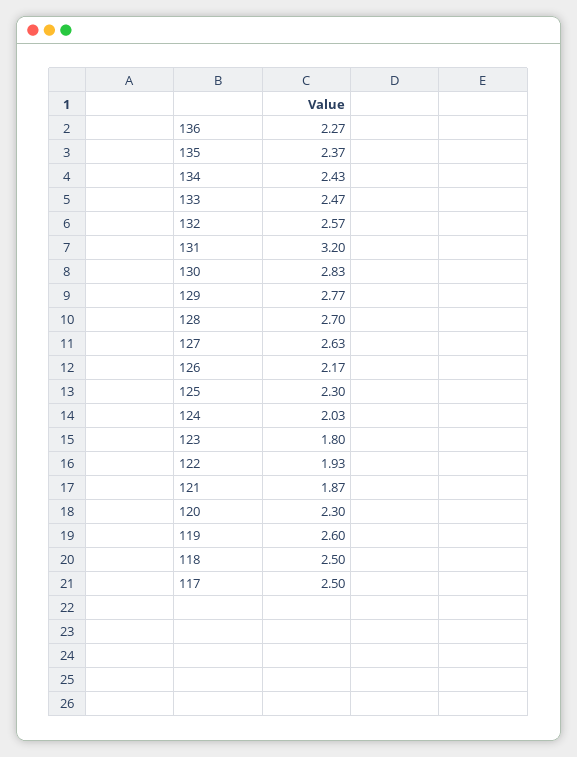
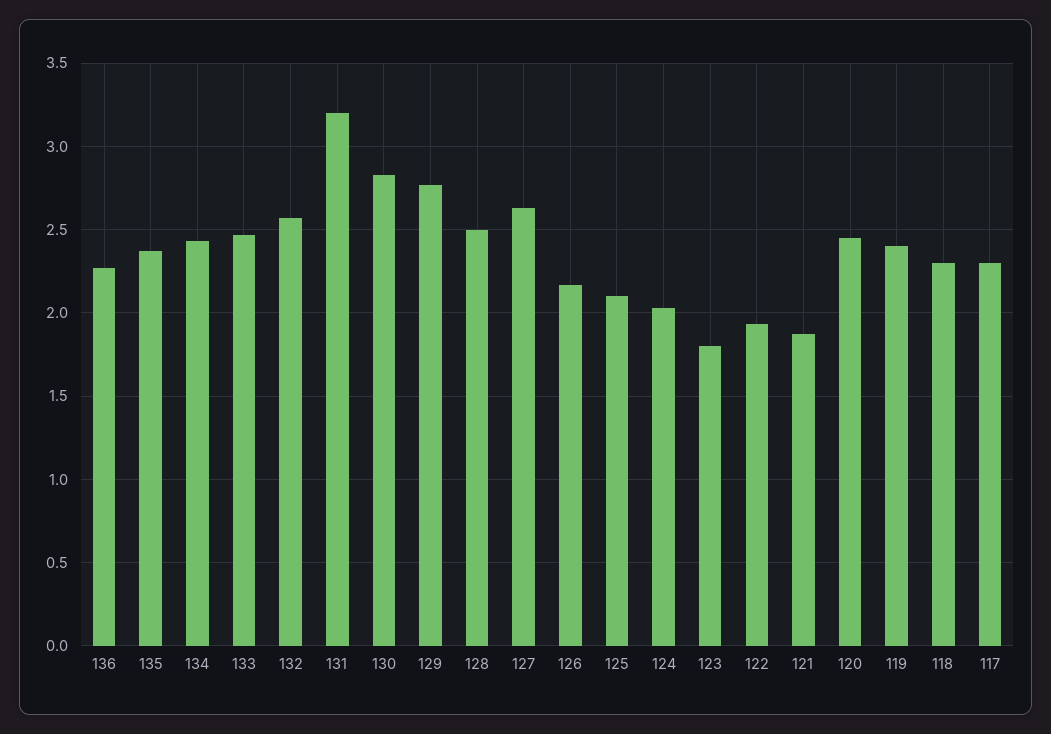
  {
    "136": 2.27,
    "135": 2.37,
    "134": 2.43,
    "133": 2.47,
    "132": 2.57,
    "131": 3.2,
    "130": 2.83,
    "129": 2.77,
-   "128": 2.7,
+   "128": 2.5,
    "127": 2.63,
    "126": 2.17,
-   "125": 2.3,
+   "125": 2.1,
    "124": 2.03,
    "123": 1.8,
    "122": 1.93,
    "121": 1.87,
-   "120": 2.3,
+   "120": 2.45,
-   "119": 2.6,
+   "119": 2.4,
-   "118": 2.5,
+   "118": 2.3,
-   "117": 2.5
+   "117": 2.3
  }

